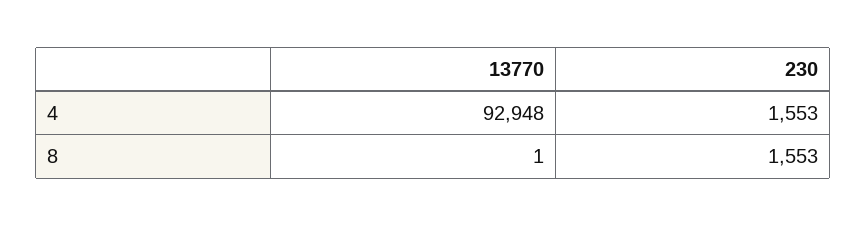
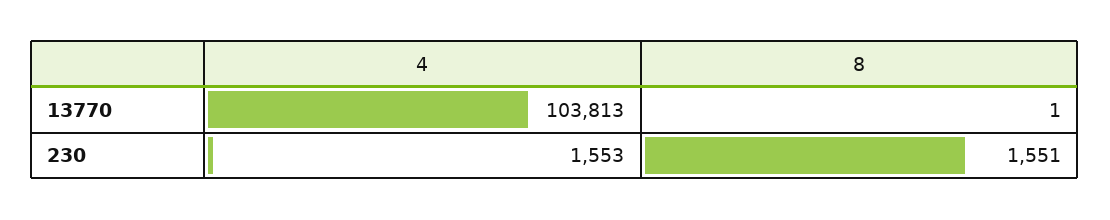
  {
    "13770": {
-     "4": 92948,
+     "4": 103813,
      "8": 1
    },
    "230": {
      "4": 1553,
-     "8": 1553
+     "8": 1551
    }
  }

